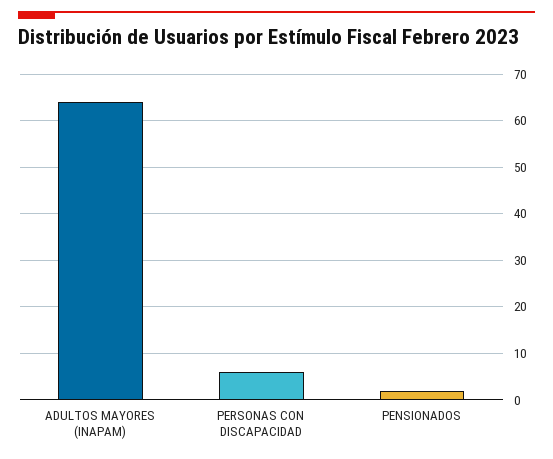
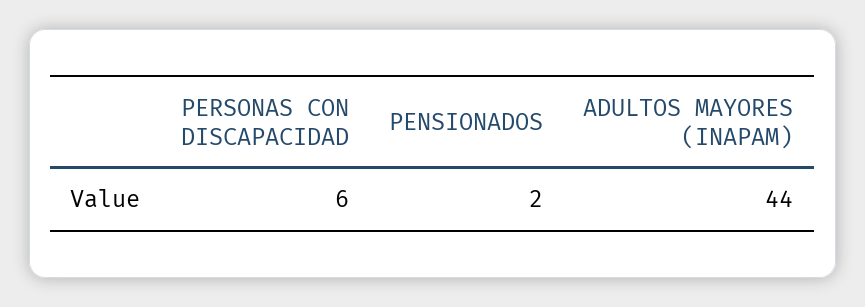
  {
-   "ADULTOS MAYORES (INAPAM)": 65,
+   "ADULTOS MAYORES (INAPAM)": 44,
    "PERSONAS CON DISCAPACIDAD": 6,
    "PENSIONADOS": 2
  }

